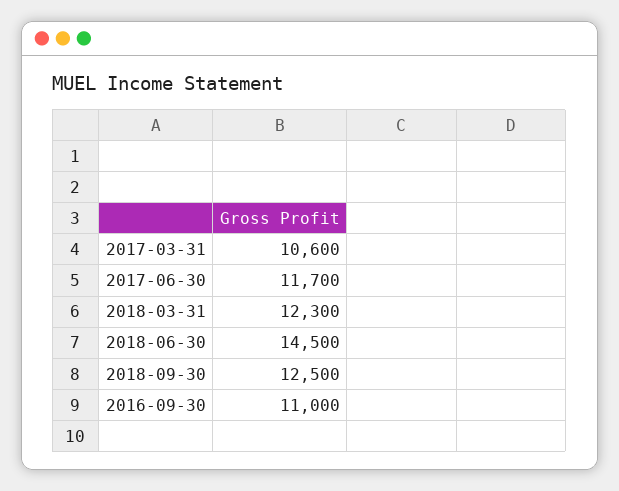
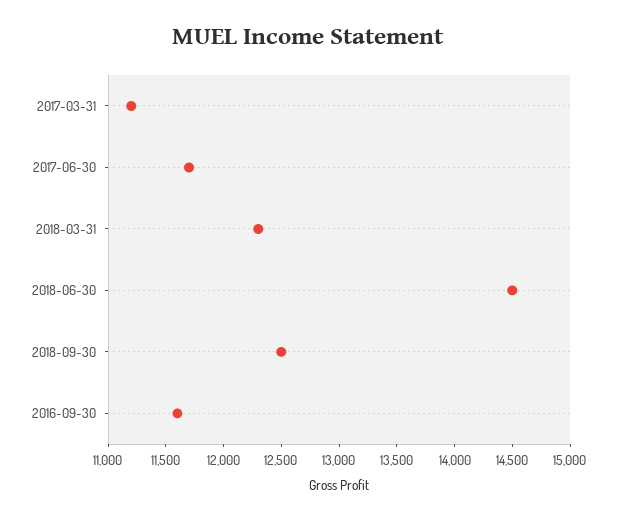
  {
-   "2017-03-31": 10600,
+   "2017-03-31": 11200,
    "2017-06-30": 11700,
    "2018-03-31": 12300,
    "2018-06-30": 14500,
    "2018-09-30": 12500,
-   "2016-09-30": 11000
+   "2016-09-30": 11600
  }

